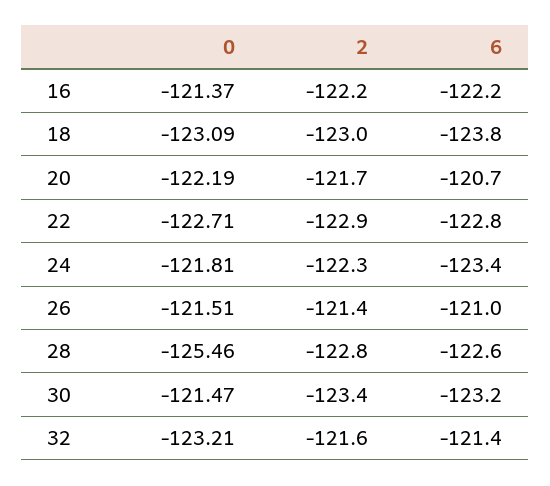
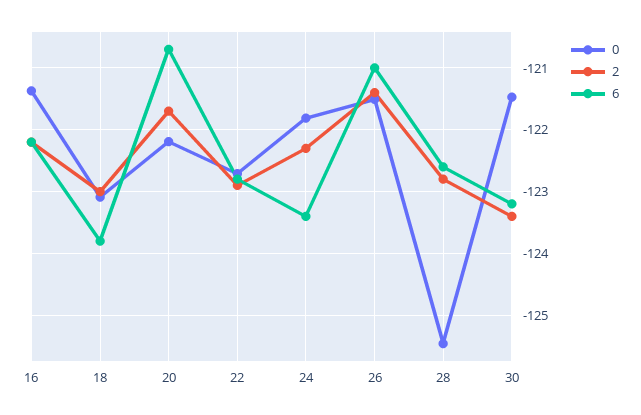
  {
    "0": {
      "16": -121.37,
      "18": -123.09,
      "20": -122.19,
      "22": -122.71,
      "24": -121.81,
      "26": -121.51,
      "28": -125.46,
-     "30": -121.47,
+     "30": -121.47
-     "32": -123.21
    },
    "2": {
      "16": -122.2,
      "18": -123,
      "20": -121.7,
      "22": -122.9,
      "24": -122.3,
      "26": -121.4,
      "28": -122.8,
-     "30": -123.4,
+     "30": -123.4
-     "32": -121.6
    },
    "6": {
      "16": -122.2,
      "18": -123.8,
      "20": -120.7,
      "22": -122.8,
      "24": -123.4,
      "26": -121,
      "28": -122.6,
-     "30": -123.2,
+     "30": -123.2
-     "32": -121.4
    }
  }

